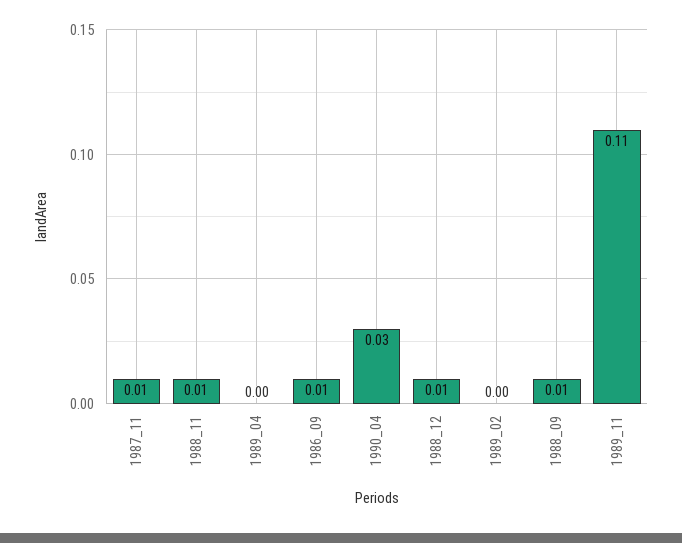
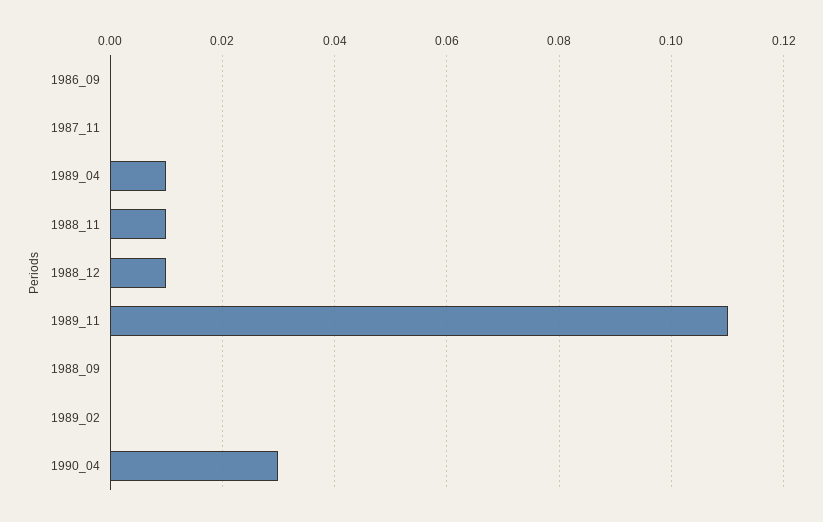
  {
-   "1987_11": 0.01,
+   "1987_11": 0,
    "1988_11": 0.01,
-   "1989_04": 0,
+   "1989_04": 0.01,
-   "1986_09": 0.01,
+   "1986_09": 0,
    "1990_04": 0.03,
    "1988_12": 0.01,
    "1989_02": 0,
-   "1988_09": 0.01,
+   "1988_09": 0,
    "1989_11": 0.11
  }

